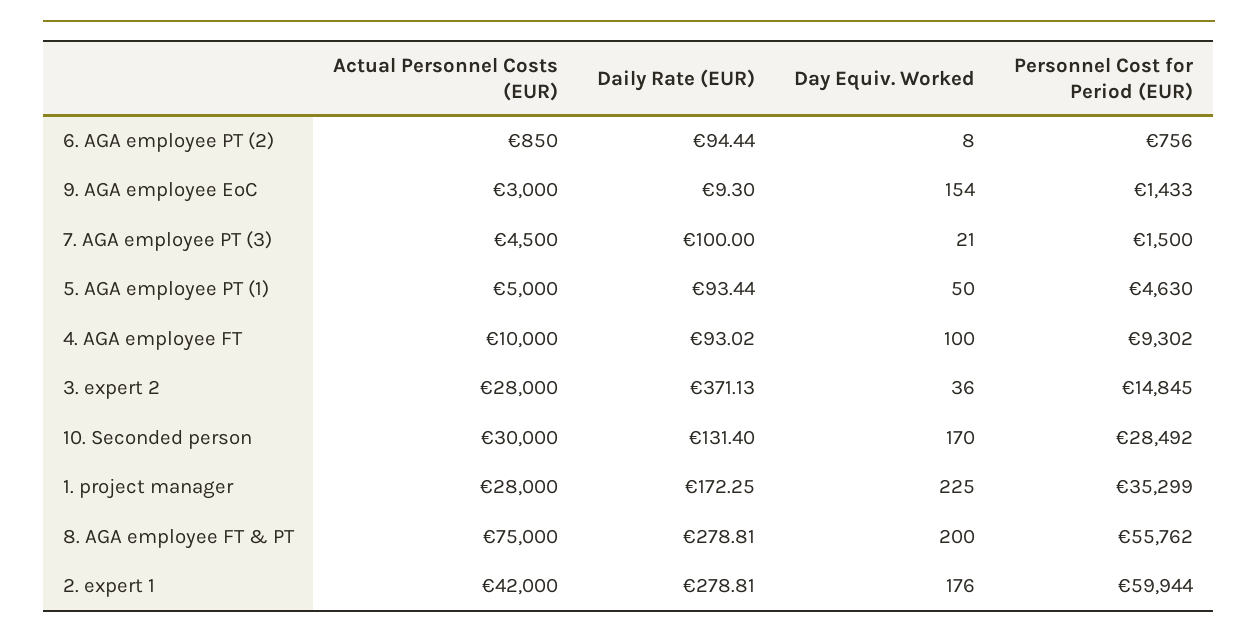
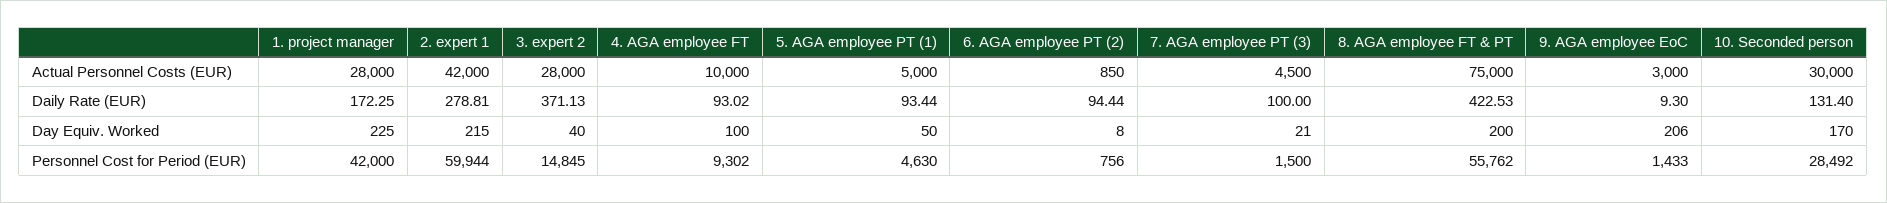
  {
    "Actual Personnel Costs (EUR)": {
      "6. AGA employee PT (2)": 850,
      "9. AGA employee EoC": 3000,
      "7. AGA employee PT (3)": 4500,
      "5. AGA employee PT (1)": 5000,
      "4. AGA employee FT": 10000,
      "3. expert 2": 28000,
      "10. Seconded person": 30000,
      "1. project manager": 28000,
      "8. AGA employee FT & PT": 75000,
      "2. expert 1": 42000
    },
    "Daily Rate (EUR)": {
      "6. AGA employee PT (2)": 94.44,
      "9. AGA employee EoC": 9.3,
      "7. AGA employee PT (3)": 100,
      "5. AGA employee PT (1)": 93.44,
      "4. AGA employee FT": 93.02,
      "3. expert 2": 371.13,
      "10. Seconded person": 131.4,
      "1. project manager": 172.25,
-     "8. AGA employee FT & PT": 278.81,
+     "8. AGA employee FT & PT": 422.53,
      "2. expert 1": 278.81
    },
    "Day Equiv. Worked": {
      "6. AGA employee PT (2)": 8,
-     "9. AGA employee EoC": 154,
+     "9. AGA employee EoC": 206,
      "7. AGA employee PT (3)": 21,
      "5. AGA employee PT (1)": 50,
      "4. AGA employee FT": 100,
-     "3. expert 2": 36,
+     "3. expert 2": 40,
      "10. Seconded person": 170,
      "1. project manager": 225,
      "8. AGA employee FT & PT": 200,
-     "2. expert 1": 176
+     "2. expert 1": 215
    },
    "Personnel Cost for Period (EUR)": {
      "6. AGA employee PT (2)": 756,
      "9. AGA employee EoC": 1433,
      "7. AGA employee PT (3)": 1500,
      "5. AGA employee PT (1)": 4630,
      "4. AGA employee FT": 9302,
      "3. expert 2": 14845,
      "10. Seconded person": 28492,
-     "1. project manager": 35299,
+     "1. project manager": 42000,
      "8. AGA employee FT & PT": 55762,
      "2. expert 1": 59944
    }
  }

